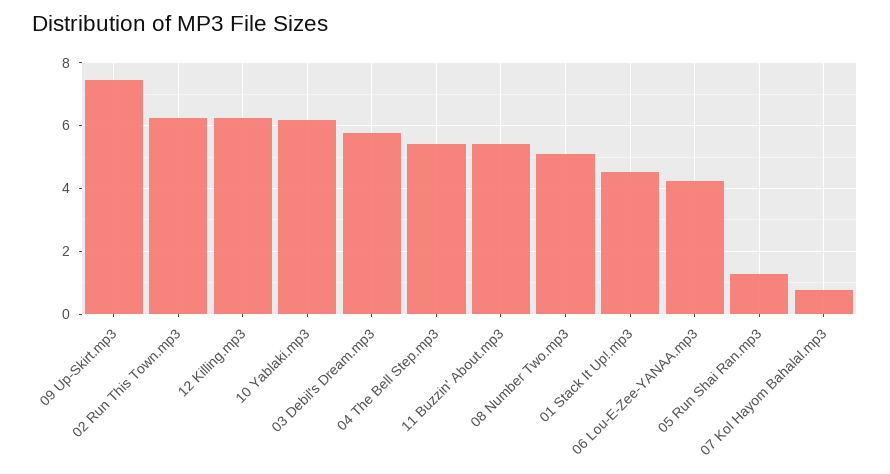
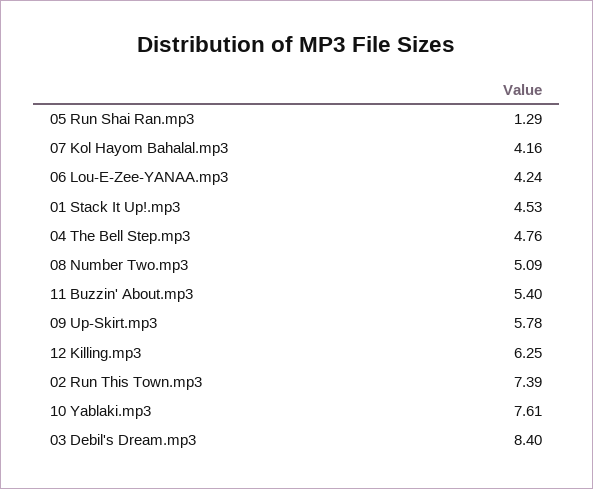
  {
-   "09 Up-Skirt.mp3": 7.4,
+   "09 Up-Skirt.mp3": 5.78,
-   "02 Run This Town.mp3": 6.2,
+   "02 Run This Town.mp3": 7.39,
    "12 Killing.mp3": 6.25,
-   "10 Yablaki.mp3": 6.2,
+   "10 Yablaki.mp3": 7.61,
-   "03 Debil's Dream.mp3": 5.8,
+   "03 Debil's Dream.mp3": 8.4,
-   "04 The Bell Step.mp3": 5.4,
+   "04 The Bell Step.mp3": 4.76,
    "11 Buzzin' About.mp3": 5.4,
    "08 Number Two.mp3": 5.09,
    "01 Stack It Up!.mp3": 4.53,
    "06 Lou-E-Zee-YANAA.mp3": 4.24,
    "05 Run Shai Ran.mp3": 1.29,
-   "07 Kol Hayom Bahalal.mp3": 0.8
+   "07 Kol Hayom Bahalal.mp3": 4.16
  }

